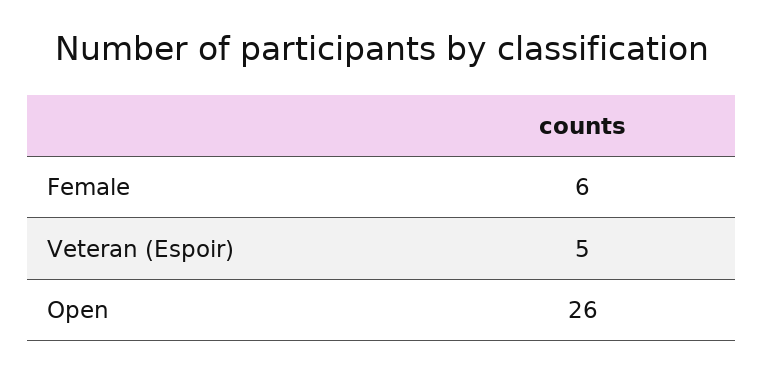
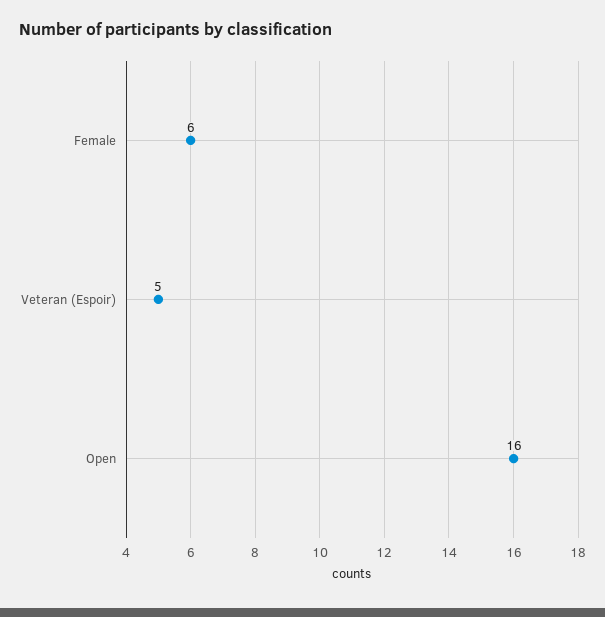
  {
    "Female": 6,
    "Veteran (Espoir)": 5,
-   "Open": 26
+   "Open": 16
  }

